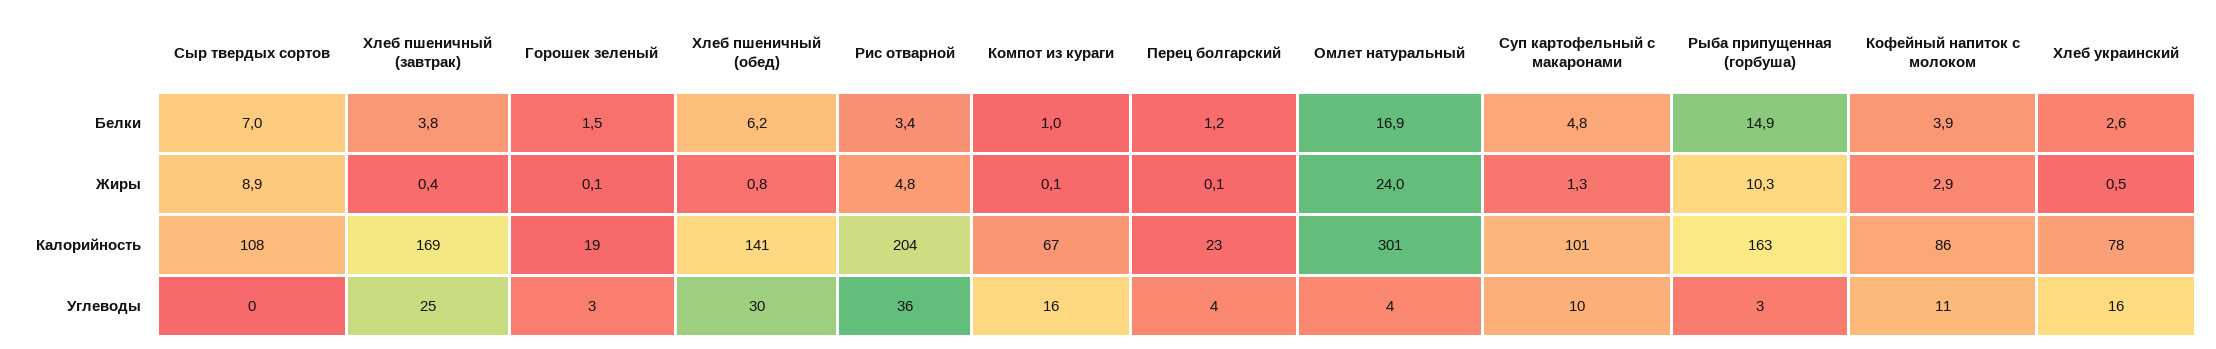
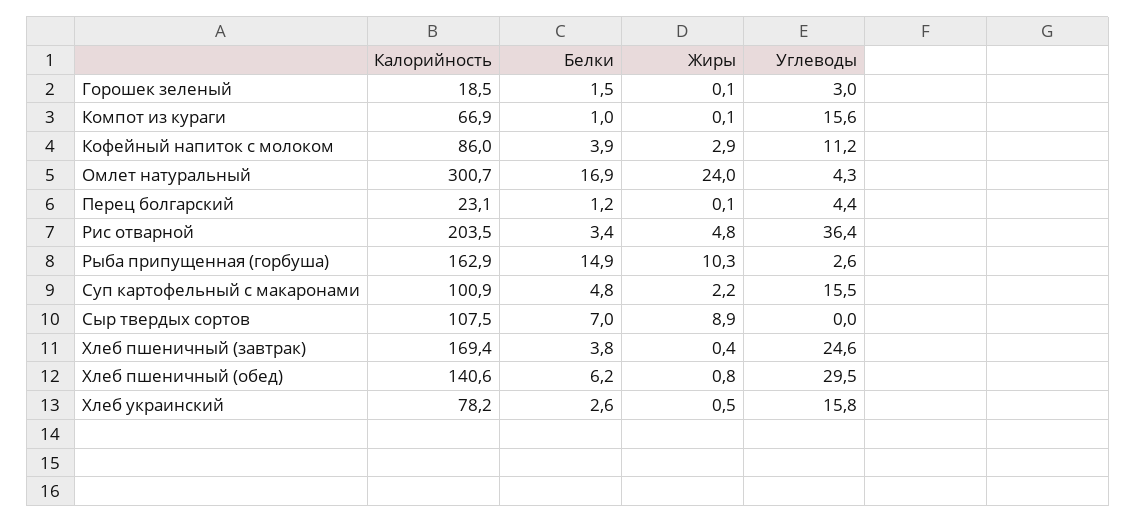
  {
    "Сыр твердых сортов": {
      "Белки": 7,
      "Жиры": 8.9,
      "Калорийность": 107.5,
      "Углеводы": 0
    },
    "Хлеб пшеничный (завтрак)": {
      "Белки": 3.8,
      "Жиры": 0.4,
      "Калорийность": 169.4,
      "Углеводы": 24.6
    },
    "Горошек зеленый": {
      "Белки": 1.5,
      "Жиры": 0.1,
      "Калорийность": 18.5,
      "Углеводы": 3
    },
    "Хлеб пшеничный (обед)": {
      "Белки": 6.2,
      "Жиры": 0.8,
      "Калорийность": 140.6,
      "Углеводы": 29.5
    },
    "Рис отварной": {
      "Белки": 3.4,
      "Жиры": 4.8,
      "Калорийность": 203.5,
      "Углеводы": 36.4
    },
    "Компот из кураги": {
      "Белки": 1,
      "Жиры": 0.1,
      "Калорийность": 66.9,
      "Углеводы": 15.6
    },
    "Перец болгарский": {
      "Белки": 1.2,
      "Жиры": 0.1,
      "Калорийность": 23.1,
      "Углеводы": 4.4
    },
    "Омлет натуральный": {
      "Белки": 16.9,
      "Жиры": 24,
      "Калорийность": 300.7,
      "Углеводы": 4.3
    },
    "Суп картофельный с макаронами": {
      "Белки": 4.8,
-     "Жиры": 1.3,
+     "Жиры": 2.2,
      "Калорийность": 100.9,
-     "Углеводы": 10
+     "Углеводы": 15.5
    },
    "Рыба припущенная (горбуша)": {
      "Белки": 14.9,
      "Жиры": 10.3,
      "Калорийность": 162.9,
      "Углеводы": 2.6
    },
    "Кофейный напиток с молоком": {
      "Белки": 3.9,
      "Жиры": 2.9,
      "Калорийность": 86,
      "Углеводы": 11.2
    },
    "Хлеб украинский": {
      "Белки": 2.6,
      "Жиры": 0.5,
      "Калорийность": 78.2,
      "Углеводы": 15.8
    }
  }

